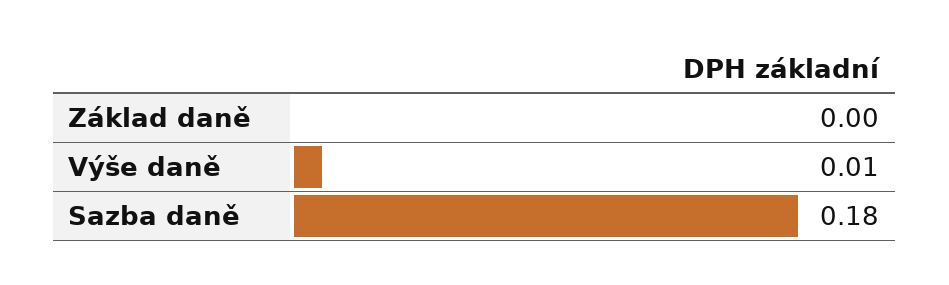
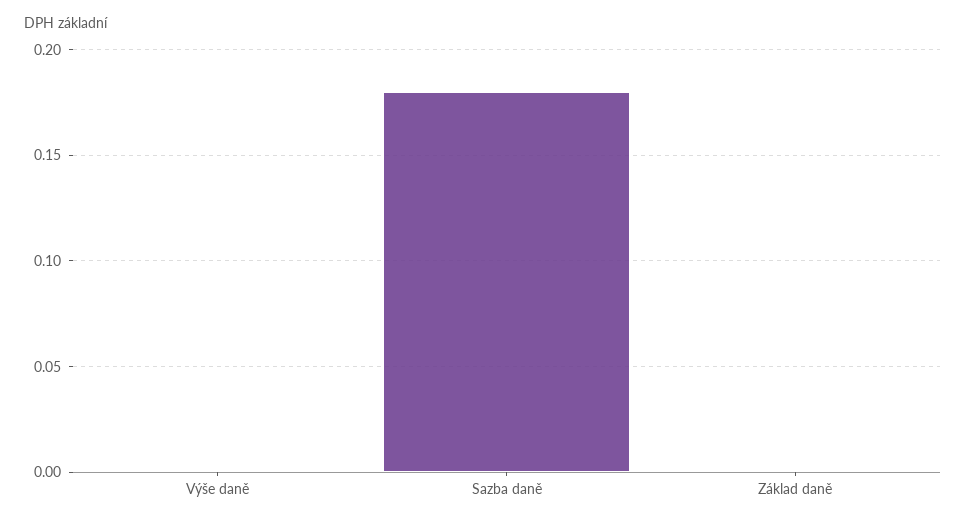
  {
    "Základ daně": 0,
-   "Výše daně": 0.01,
+   "Výše daně": 0,
    "Sazba daně": 0.18
  }

